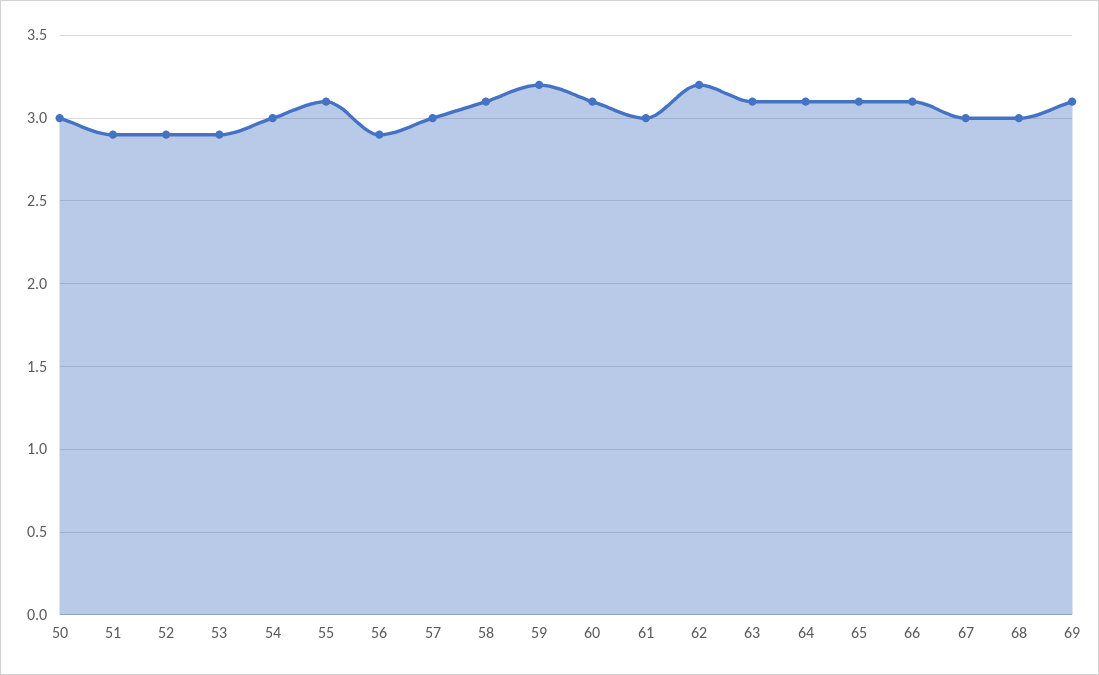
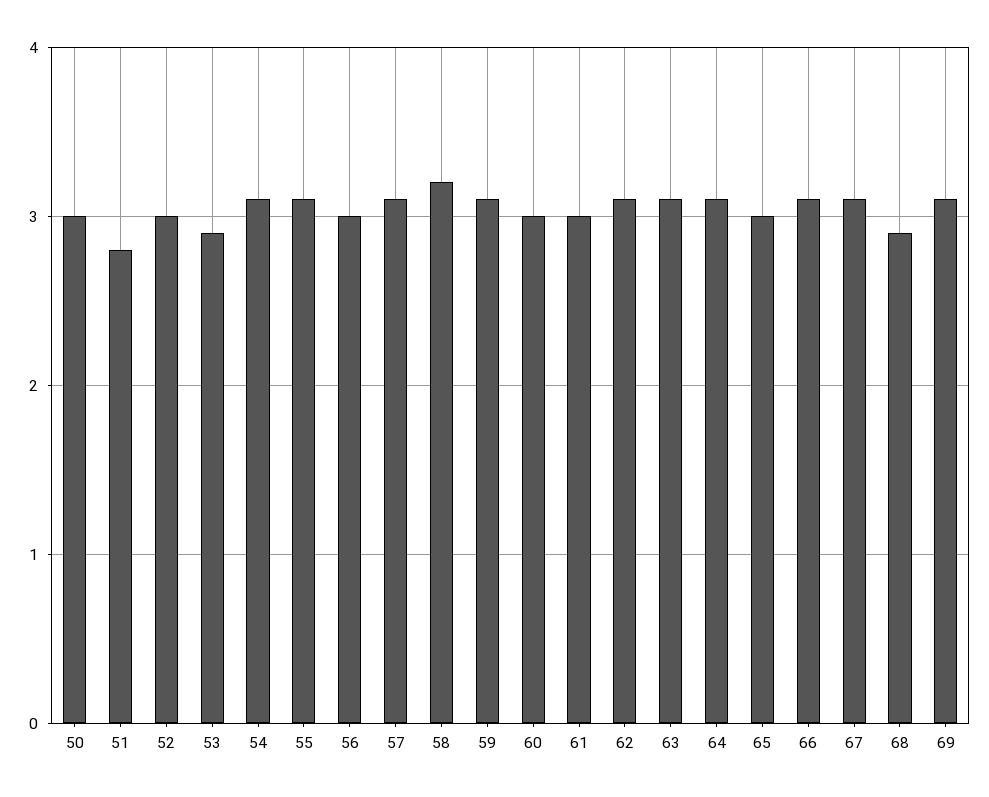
  {
    "50": 3,
-   "51": 2.9,
+   "51": 2.8,
-   "52": 2.9,
+   "52": 3,
    "53": 2.9,
-   "54": 3,
+   "54": 3.1,
    "55": 3.1,
-   "56": 2.9,
+   "56": 3,
-   "57": 3,
+   "57": 3.1,
-   "58": 3.1,
+   "58": 3.2,
-   "59": 3.2,
+   "59": 3.1,
-   "60": 3.1,
+   "60": 3,
    "61": 3,
-   "62": 3.2,
+   "62": 3.1,
    "63": 3.1,
    "64": 3.1,
-   "65": 3.1,
+   "65": 3,
    "66": 3.1,
-   "67": 3,
+   "67": 3.1,
-   "68": 3,
+   "68": 2.9,
    "69": 3.1
  }

